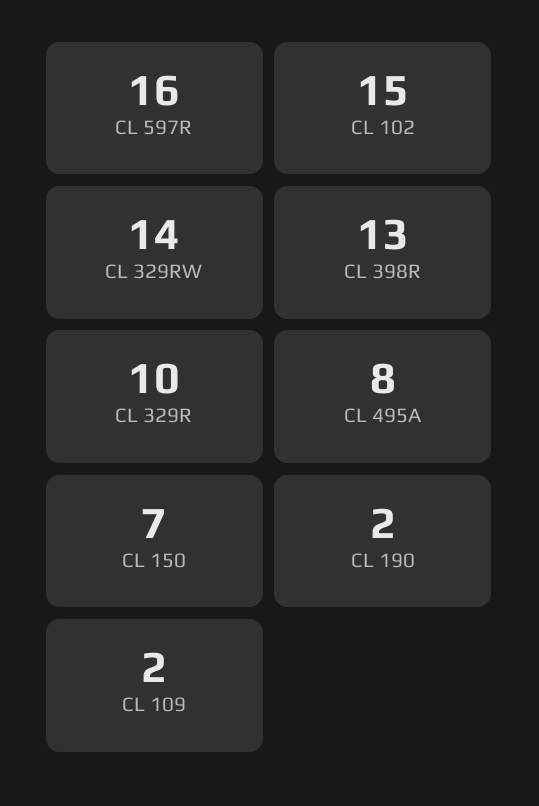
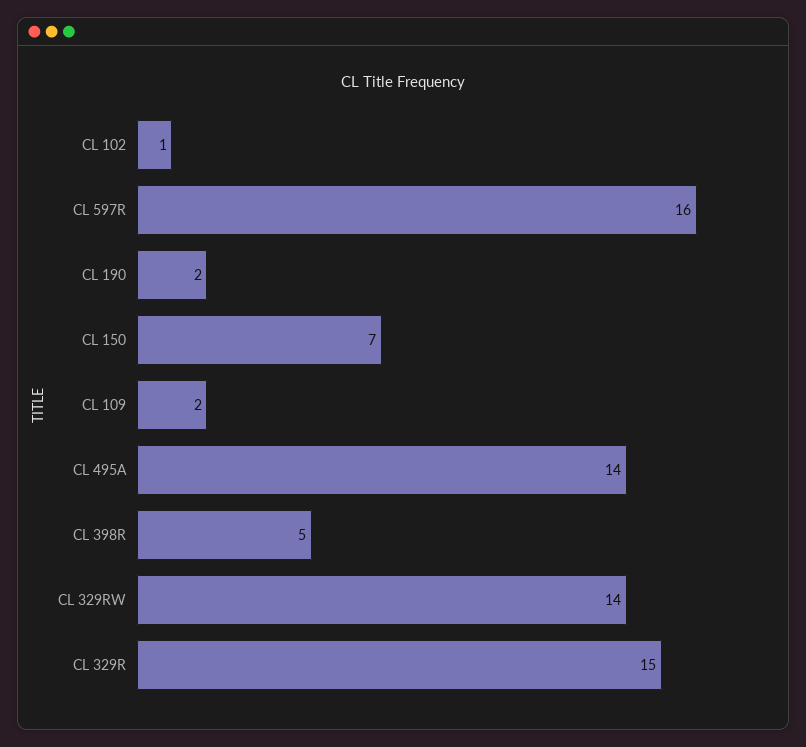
  {
    "CL 597R": 16,
-   "CL 102": 15,
+   "CL 102": 1,
    "CL 329RW": 14,
-   "CL 398R": 13,
+   "CL 398R": 5,
-   "CL 329R": 10,
+   "CL 329R": 15,
-   "CL 495A": 8,
+   "CL 495A": 14,
    "CL 150": 7,
    "CL 190": 2,
    "CL 109": 2
  }

